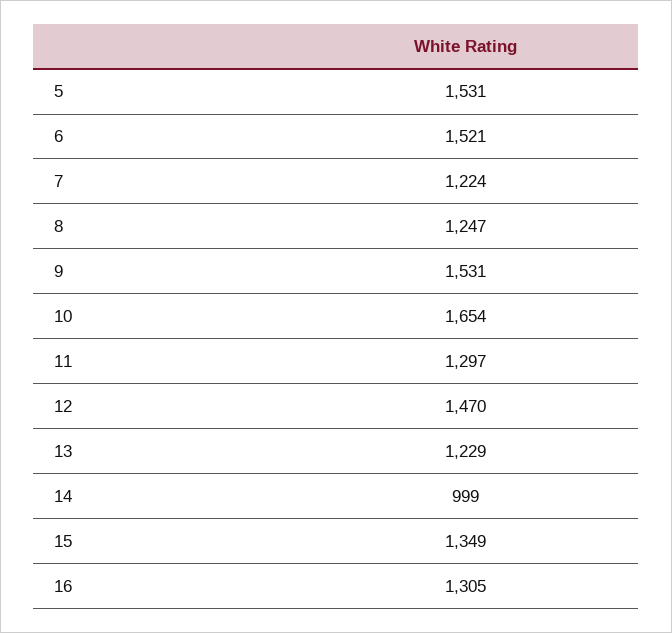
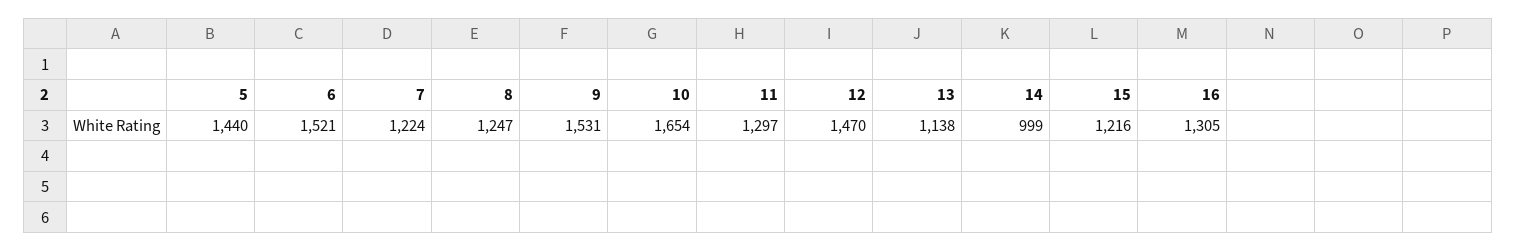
  {
-   "5": 1531,
+   "5": 1440,
    "6": 1521,
    "7": 1224,
    "8": 1247,
    "9": 1531,
    "10": 1654,
    "11": 1297,
    "12": 1470,
-   "13": 1229,
+   "13": 1138,
    "14": 999,
-   "15": 1349,
+   "15": 1216,
    "16": 1305
  }

